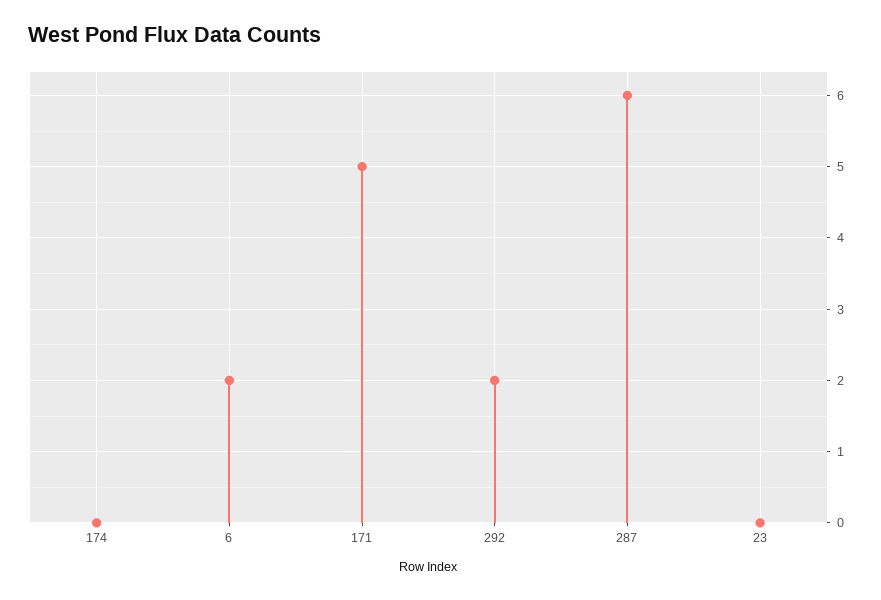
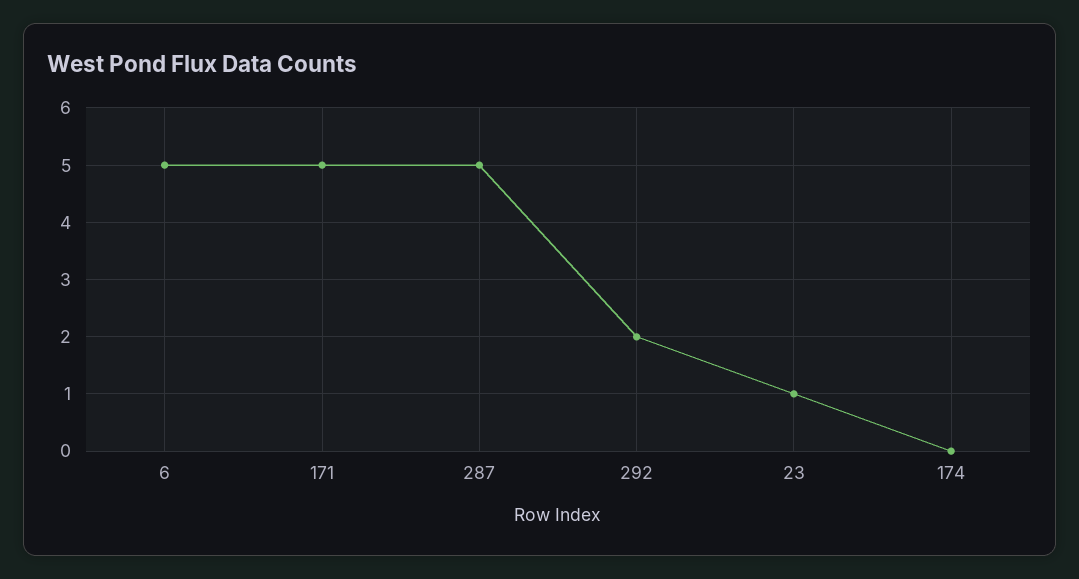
  {
    "174": 0,
-   "6": 2,
+   "6": 5,
    "171": 5,
    "292": 2,
-   "287": 6,
+   "287": 5,
-   "23": 0
+   "23": 1
  }

